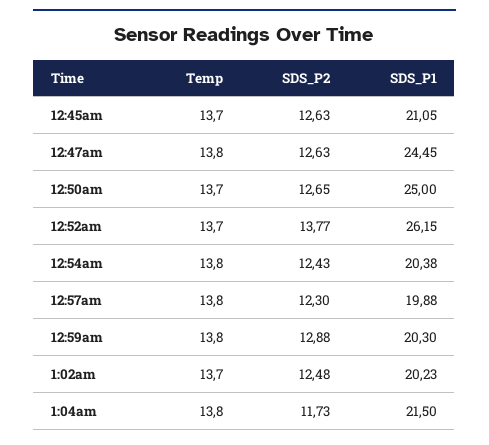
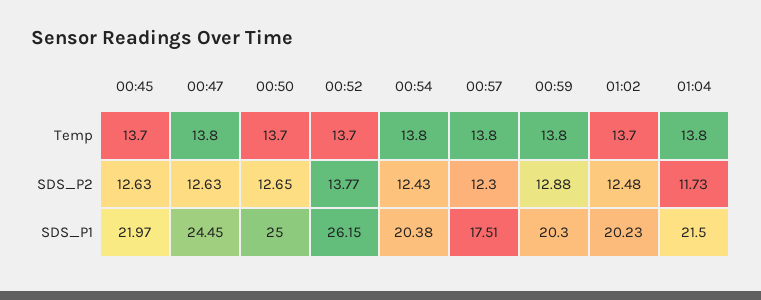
  {
    "Temp": {
      "12:45am": 13.7,
      "12:47am": 13.8,
      "12:50am": 13.7,
      "12:52am": 13.7,
      "12:54am": 13.8,
      "12:57am": 13.8,
      "12:59am": 13.8,
      "1:02am": 13.7,
      "1:04am": 13.8
    },
    "SDS_P2": {
      "12:45am": 12.63,
      "12:47am": 12.63,
      "12:50am": 12.65,
      "12:52am": 13.77,
      "12:54am": 12.43,
      "12:57am": 12.3,
      "12:59am": 12.88,
      "1:02am": 12.48,
      "1:04am": 11.73
    },
    "SDS_P1": {
-     "12:45am": 21.05,
+     "12:45am": 21.97,
      "12:47am": 24.45,
      "12:50am": 25,
      "12:52am": 26.15,
      "12:54am": 20.38,
-     "12:57am": 19.88,
+     "12:57am": 17.51,
      "12:59am": 20.3,
      "1:02am": 20.23,
      "1:04am": 21.5
    }
  }

